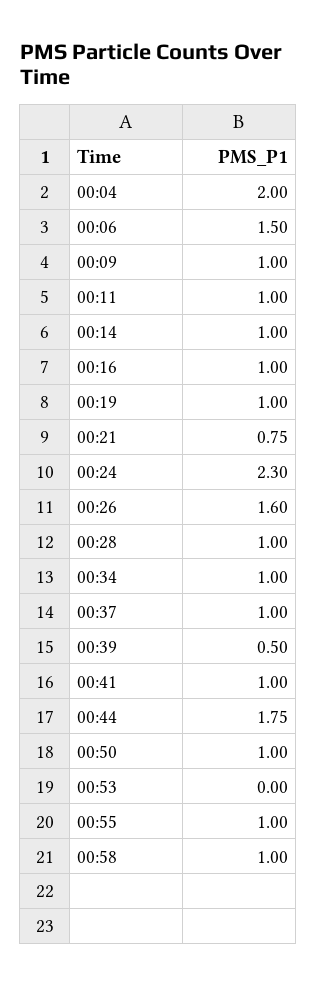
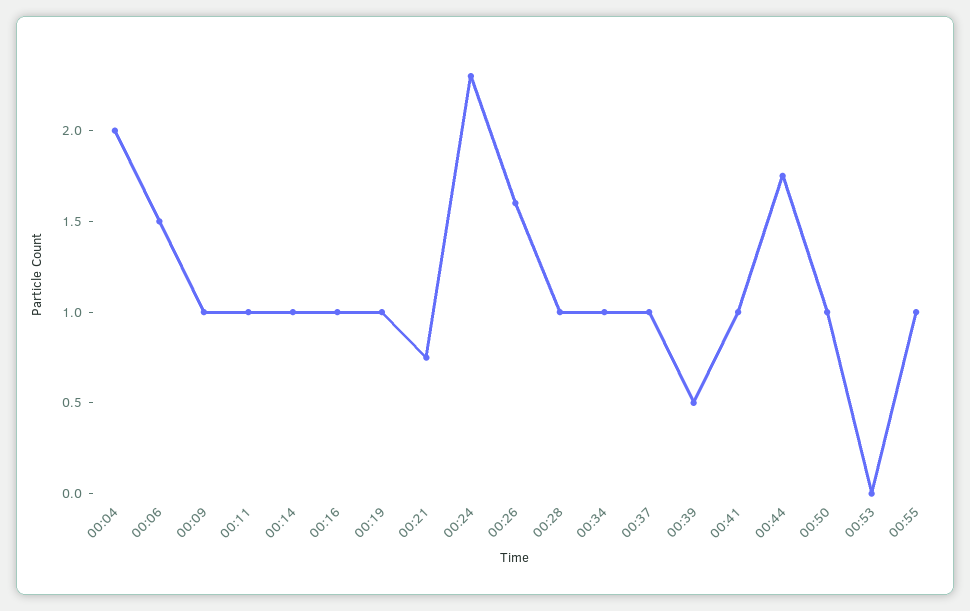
  {
    "00:04": 2,
    "00:06": 1.5,
    "00:09": 1,
    "00:11": 1,
    "00:14": 1,
    "00:16": 1,
    "00:19": 1,
    "00:21": 0.75,
    "00:24": 2.3,
    "00:26": 1.6,
    "00:28": 1,
    "00:34": 1,
    "00:37": 1,
    "00:39": 0.5,
    "00:41": 1,
    "00:44": 1.75,
    "00:50": 1,
    "00:53": 0,
-   "00:55": 1,
+   "00:55": 1
-   "00:58": 1
  }

